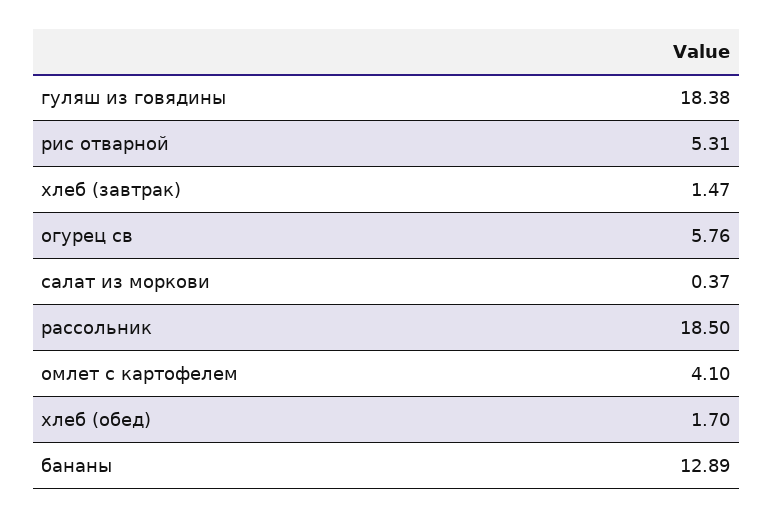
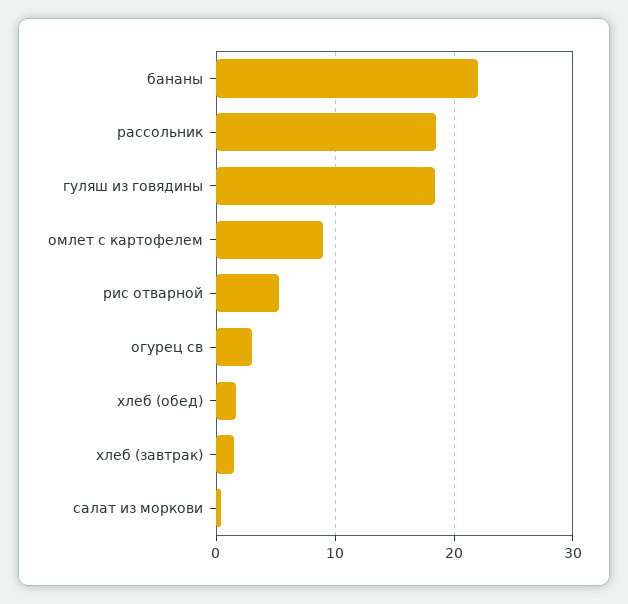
  {
    "гуляш из говядины": 18.38,
    "рис отварной": 5.31,
    "хлеб (завтрак)": 1.47,
-   "огурец св": 5.76,
+   "огурец св": 3,
    "салат из моркови": 0.37,
    "рассольник": 18.5,
-   "омлет с картофелем": 4.1,
+   "омлет с картофелем": 9,
    "хлеб (обед)": 1.7,
-   "бананы": 12.89
+   "бананы": 22
  }

